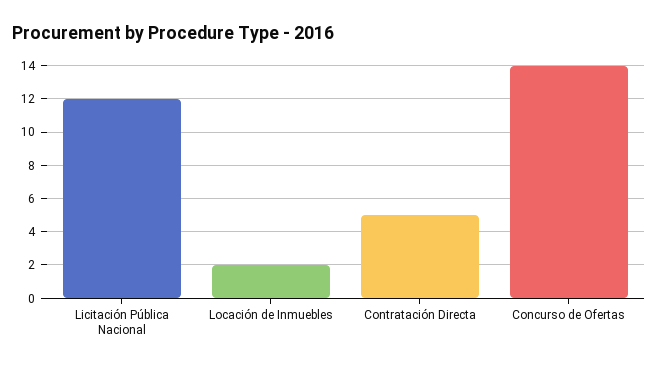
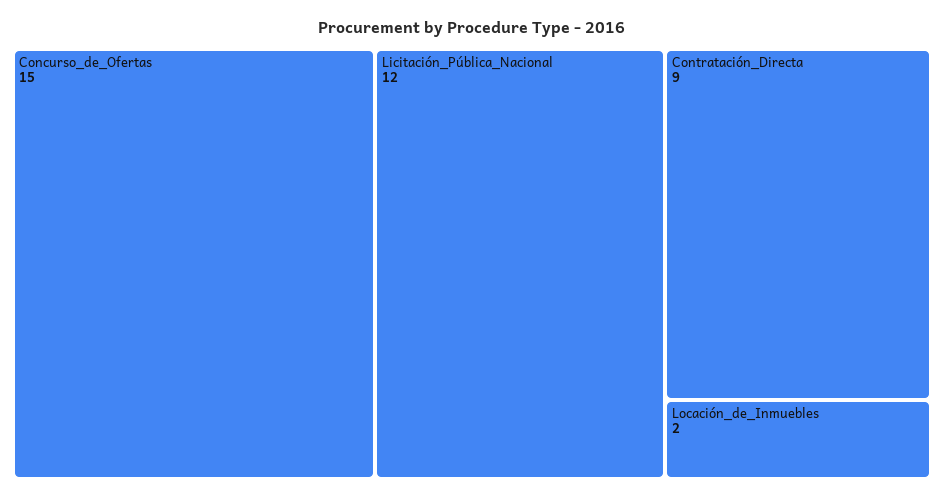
  {
    "Licitación Pública Nacional": 12,
    "Locación de Inmuebles": 2,
-   "Contratación Directa": 5,
+   "Contratación Directa": 9,
-   "Concurso de Ofertas": 14
+   "Concurso de Ofertas": 15
  }

